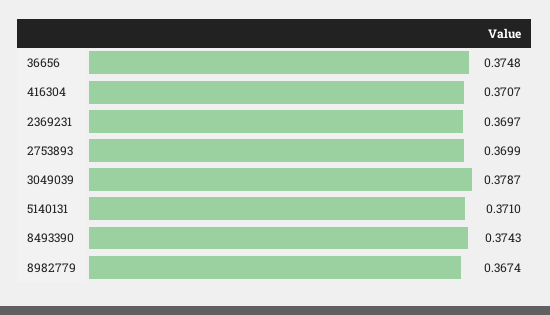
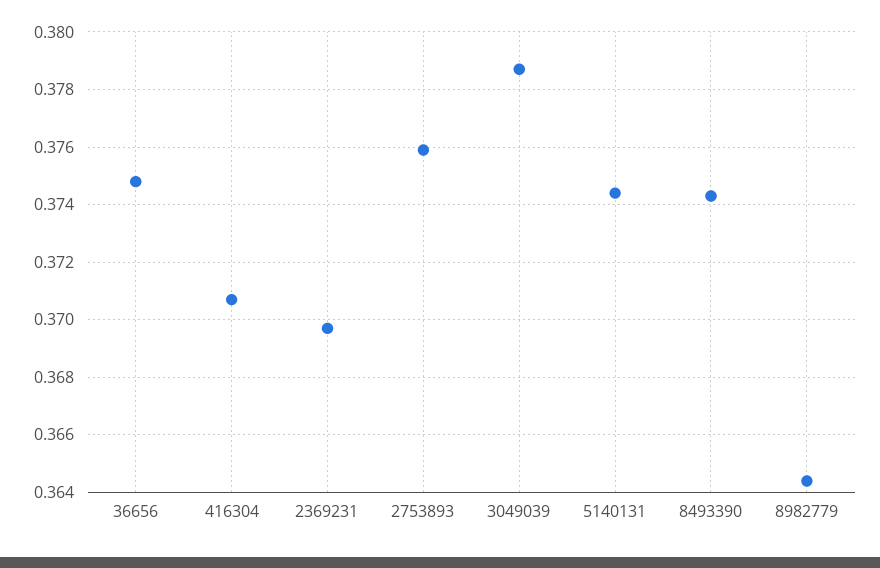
  {
    "36656": 0.3748,
    "416304": 0.3707,
    "2369231": 0.3697,
-   "2753893": 0.3699,
+   "2753893": 0.376,
    "3049039": 0.3787,
-   "5140131": 0.371,
+   "5140131": 0.3745,
    "8493390": 0.3743,
-   "8982779": 0.3674
+   "8982779": 0.3645
  }

